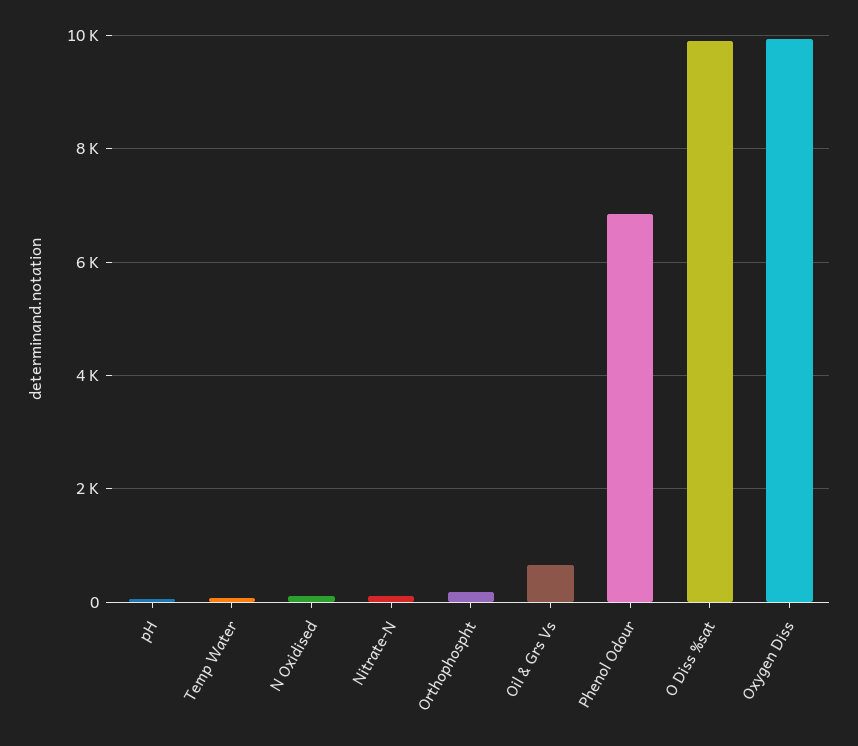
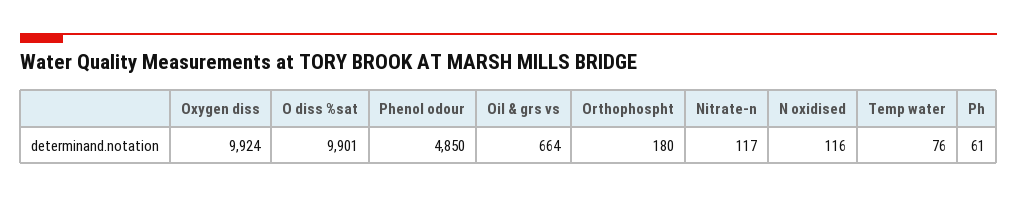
  {
    "pH": 61,
    "Temp Water": 76,
    "N Oxidised": 116,
    "Nitrate-N": 117,
    "Orthophospht": 180,
    "Oil & Grs Vs": 664,
-   "Phenol Odour": 6800,
+   "Phenol Odour": 4850,
    "O Diss %sat": 9901,
    "Oxygen Diss": 9924
  }

